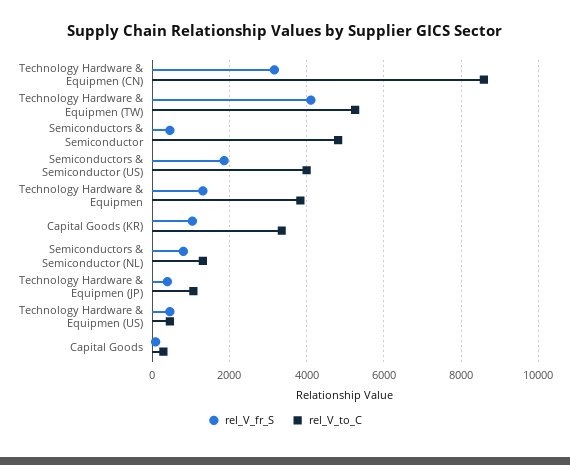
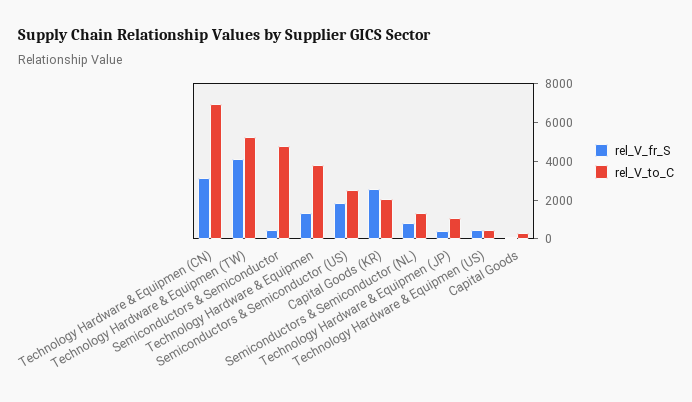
  {
    "rel_V_fr_S": {
      "Technology Hardware & Equipmen (CN)": 3200,
      "Technology Hardware & Equipmen (TW)": 4200,
      "Semiconductors & Semiconductor": 400,
      "Semiconductors & Semiconductor (US)": 1800,
      "Technology Hardware & Equipmen": 1400,
-     "Capital Goods (KR)": 1000,
+     "Capital Goods (KR)": 2500,
      "Semiconductors & Semiconductor (NL)": 800,
      "Technology Hardware & Equipmen (JP)": 400,
      "Technology Hardware & Equipmen (US)": 400,
      "Capital Goods": 0
    },
    "rel_V_to_C": {
-     "Technology Hardware & Equipmen (CN)": 8600,
+     "Technology Hardware & Equipmen (CN)": 7000,
      "Technology Hardware & Equipmen (TW)": 5200,
      "Semiconductors & Semiconductor": 4800,
-     "Semiconductors & Semiconductor (US)": 4000,
+     "Semiconductors & Semiconductor (US)": 2500,
      "Technology Hardware & Equipmen": 3800,
-     "Capital Goods (KR)": 3400,
+     "Capital Goods (KR)": 2000,
      "Semiconductors & Semiconductor (NL)": 1400,
      "Technology Hardware & Equipmen (JP)": 1000,
      "Technology Hardware & Equipmen (US)": 400,
      "Capital Goods": 200
    }
  }

